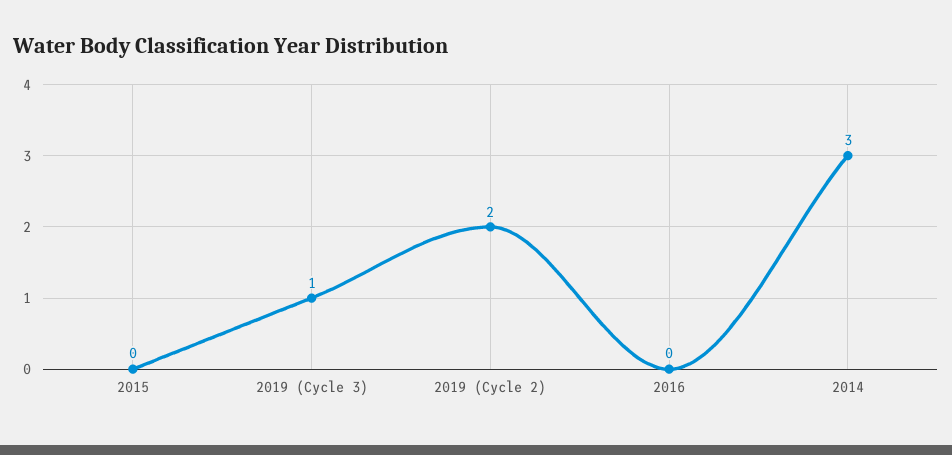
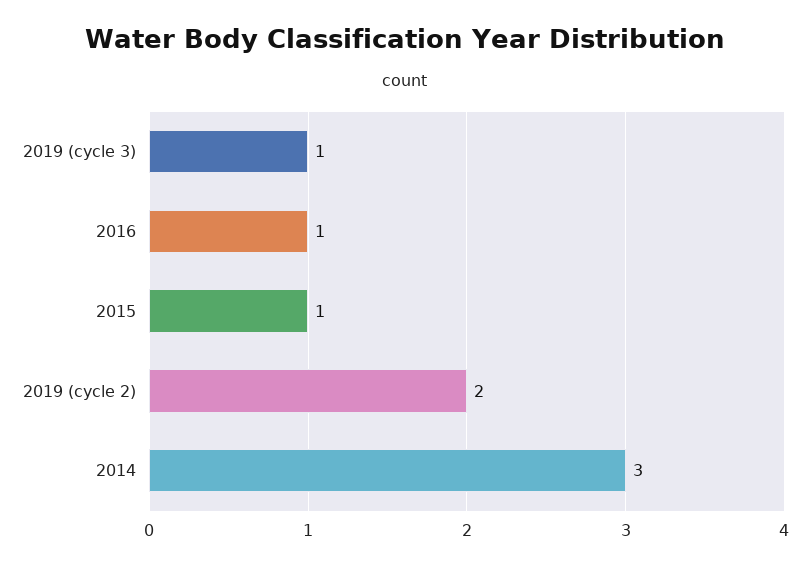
  {
-   "2015": 0,
+   "2015": 1,
    "2019 (Cycle 3)": 1,
    "2019 (Cycle 2)": 2,
-   "2016": 0,
+   "2016": 1,
    "2014": 3
  }

